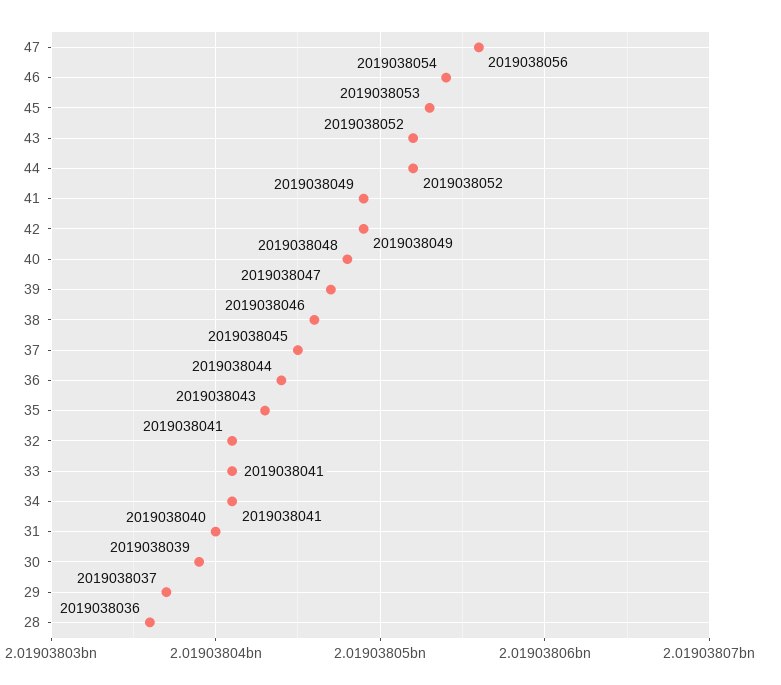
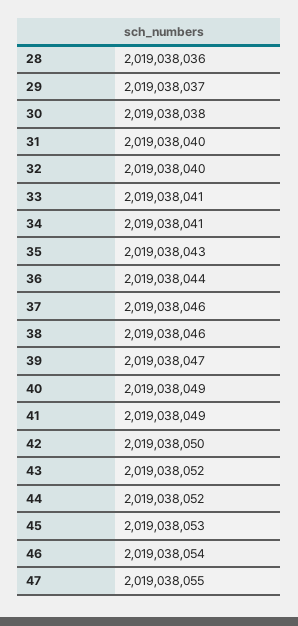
  {
-   "47": 2019038056,
+   "47": 2019038055,
    "46": 2019038054,
    "45": 2019038053,
    "43": 2019038052,
    "44": 2019038052,
    "41": 2019038049,
-   "42": 2019038049,
+   "42": 2019038050,
-   "40": 2019038048,
+   "40": 2019038049,
    "39": 2019038047,
    "38": 2019038046,
-   "37": 2019038045,
+   "37": 2019038046,
    "36": 2019038044,
    "35": 2019038043,
-   "32": 2019038041,
+   "32": 2019038040,
    "33": 2019038041,
    "34": 2019038041,
    "31": 2019038040,
-   "30": 2019038039,
+   "30": 2019038038,
    "29": 2019038037,
    "28": 2019038036
  }

